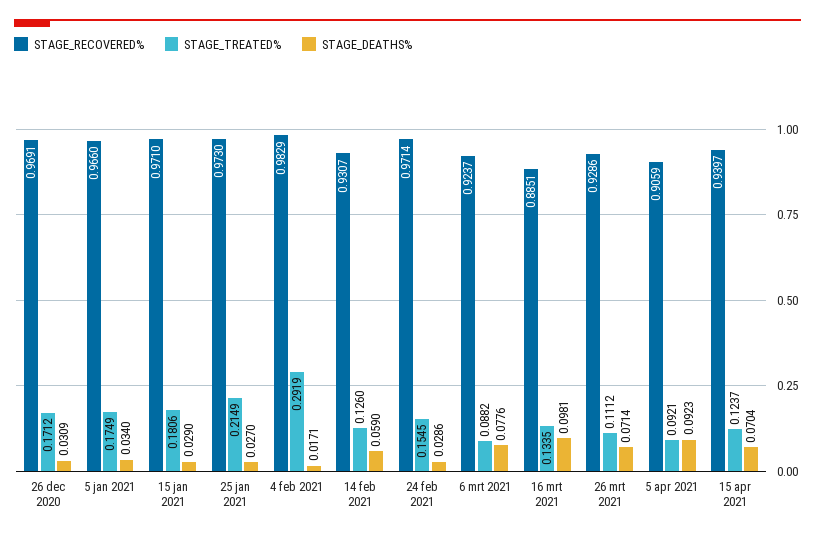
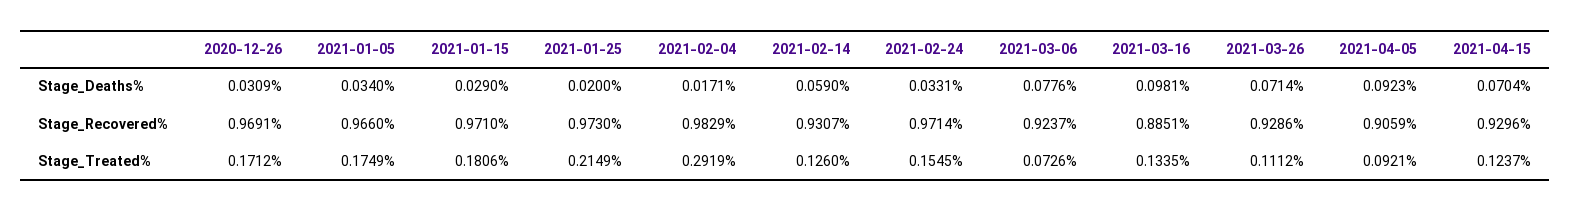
  {
    "STAGE_RECOVERED%": {
      "26 dec 2020": 0.9691,
      "5 jan 2021": 0.966,
      "15 jan 2021": 0.971,
      "25 jan 2021": 0.973,
      "4 feb 2021": 0.9829,
      "14 feb 2021": 0.9307,
      "24 feb 2021": 0.9714,
      "6 mrt 2021": 0.9237,
      "16 mrt 2021": 0.8851,
      "26 mrt 2021": 0.9286,
      "5 apr 2021": 0.9059,
-     "15 apr 2021": 0.9397
+     "15 apr 2021": 0.9296
    },
    "STAGE_TREATED%": {
      "26 dec 2020": 0.1712,
      "5 jan 2021": 0.1749,
      "15 jan 2021": 0.1806,
      "25 jan 2021": 0.2149,
      "4 feb 2021": 0.2919,
      "14 feb 2021": 0.126,
      "24 feb 2021": 0.1545,
-     "6 mrt 2021": 0.0882,
+     "6 mrt 2021": 0.0726,
      "16 mrt 2021": 0.1335,
      "26 mrt 2021": 0.1112,
      "5 apr 2021": 0.0921,
      "15 apr 2021": 0.1237
    },
    "STAGE_DEATHS%": {
      "26 dec 2020": 0.0309,
      "5 jan 2021": 0.034,
      "15 jan 2021": 0.029,
-     "25 jan 2021": 0.027,
+     "25 jan 2021": 0.02,
      "4 feb 2021": 0.0171,
      "14 feb 2021": 0.059,
-     "24 feb 2021": 0.0286,
+     "24 feb 2021": 0.0331,
      "6 mrt 2021": 0.0776,
      "16 mrt 2021": 0.0981,
      "26 mrt 2021": 0.0714,
      "5 apr 2021": 0.0923,
      "15 apr 2021": 0.0704
    }
  }

